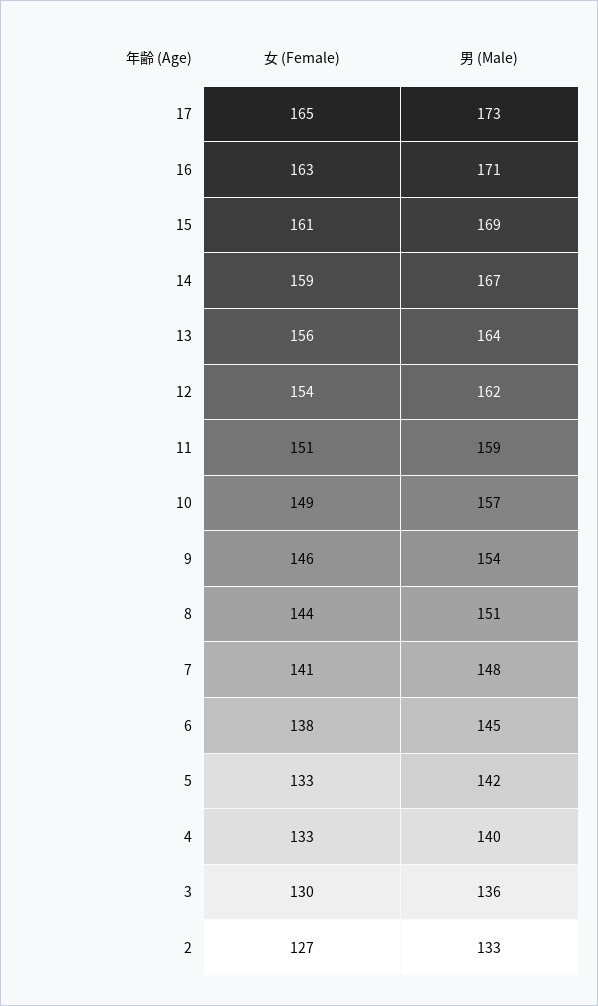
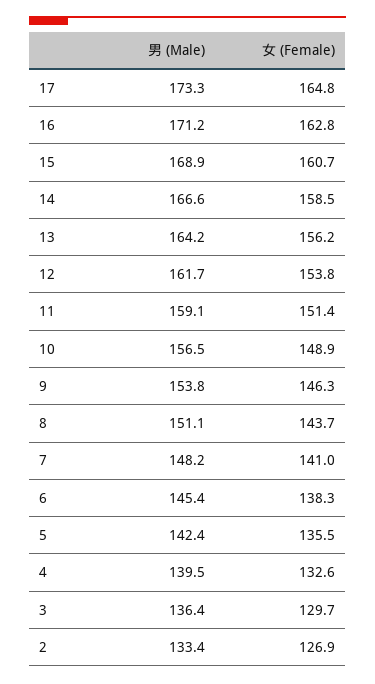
  {
    "女 (Female)": {
      "17": 164.8,
      "16": 162.8,
      "15": 160.7,
      "14": 158.5,
      "13": 156.2,
      "12": 153.8,
      "11": 151.4,
      "10": 148.9,
      "9": 146.3,
      "8": 143.7,
      "7": 141,
      "6": 138.3,
-     "5": 133,
+     "5": 135.5,
      "4": 132.6,
      "3": 129.7,
      "2": 126.9
    },
    "男 (Male)": {
      "17": 173.3,
      "16": 171.2,
      "15": 168.9,
      "14": 166.6,
      "13": 164.2,
      "12": 161.7,
      "11": 159.1,
      "10": 156.5,
      "9": 153.8,
      "8": 151.1,
      "7": 148.2,
      "6": 145.4,
      "5": 142.4,
      "4": 139.5,
      "3": 136.4,
      "2": 133.4
    }
  }

